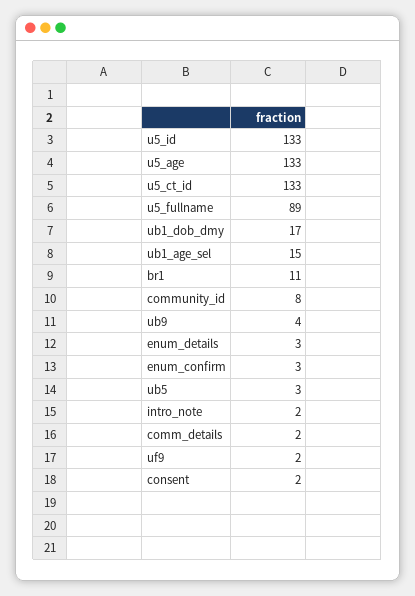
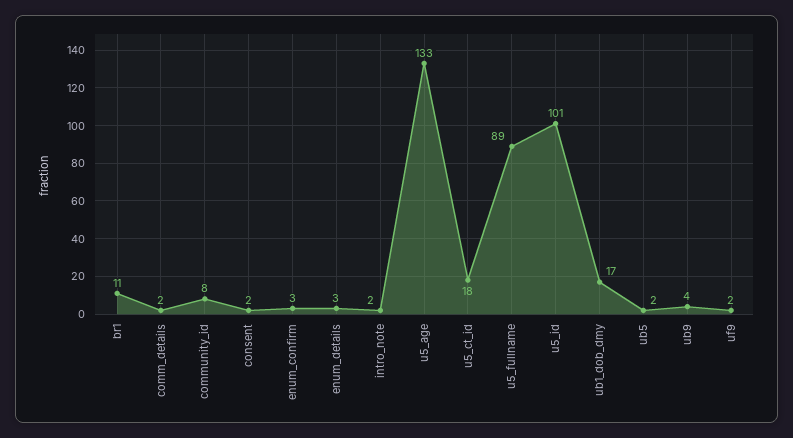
  {
-   "u5_id": 133,
+   "u5_id": 101,
    "u5_age": 133,
-   "u5_ct_id": 133,
+   "u5_ct_id": 18,
    "u5_fullname": 89,
    "ub1_dob_dmy": 17,
-   "ub1_age_sel": 15,
    "br1": 11,
    "community_id": 8,
    "ub9": 4,
    "enum_details": 3,
    "enum_confirm": 3,
-   "ub5": 3,
+   "ub5": 2,
    "intro_note": 2,
    "comm_details": 2,
    "uf9": 2,
    "consent": 2
  }

